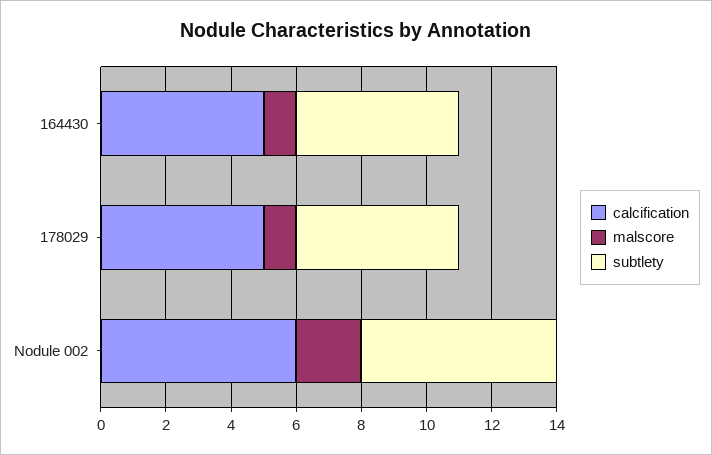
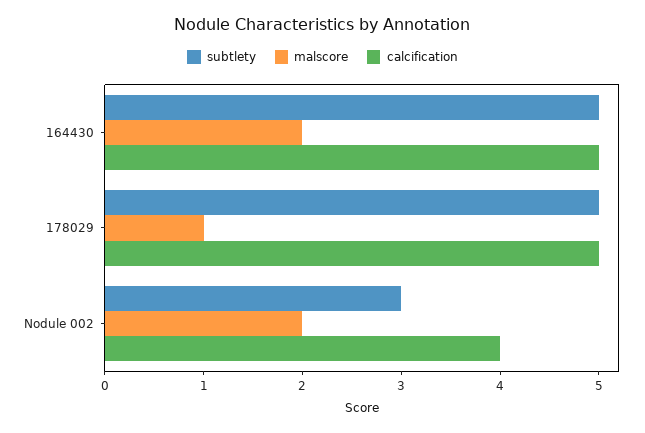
  {
    "calcification": {
      "164430": 5,
      "178029": 5,
-     "Nodule 002": 6
+     "Nodule 002": 4
    },
    "malscore": {
-     "164430": 1,
+     "164430": 2,
      "178029": 1,
      "Nodule 002": 2
    },
    "subtlety": {
      "164430": 5,
      "178029": 5,
-     "Nodule 002": 6
+     "Nodule 002": 3
    }
  }

